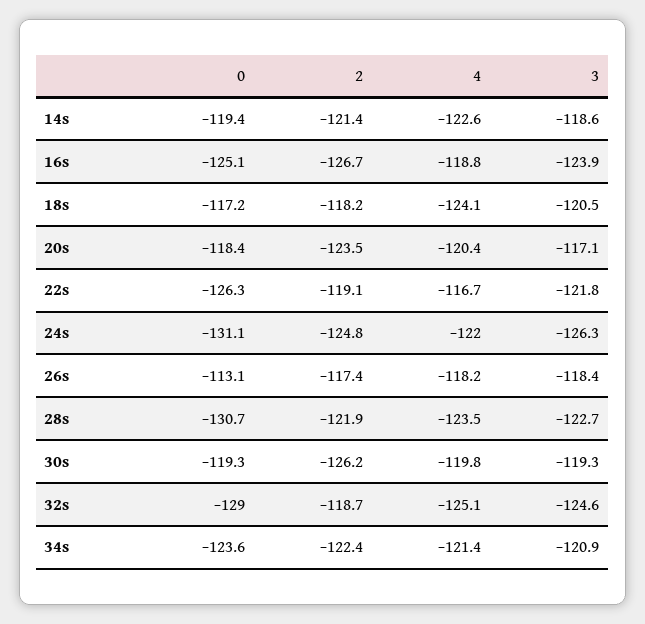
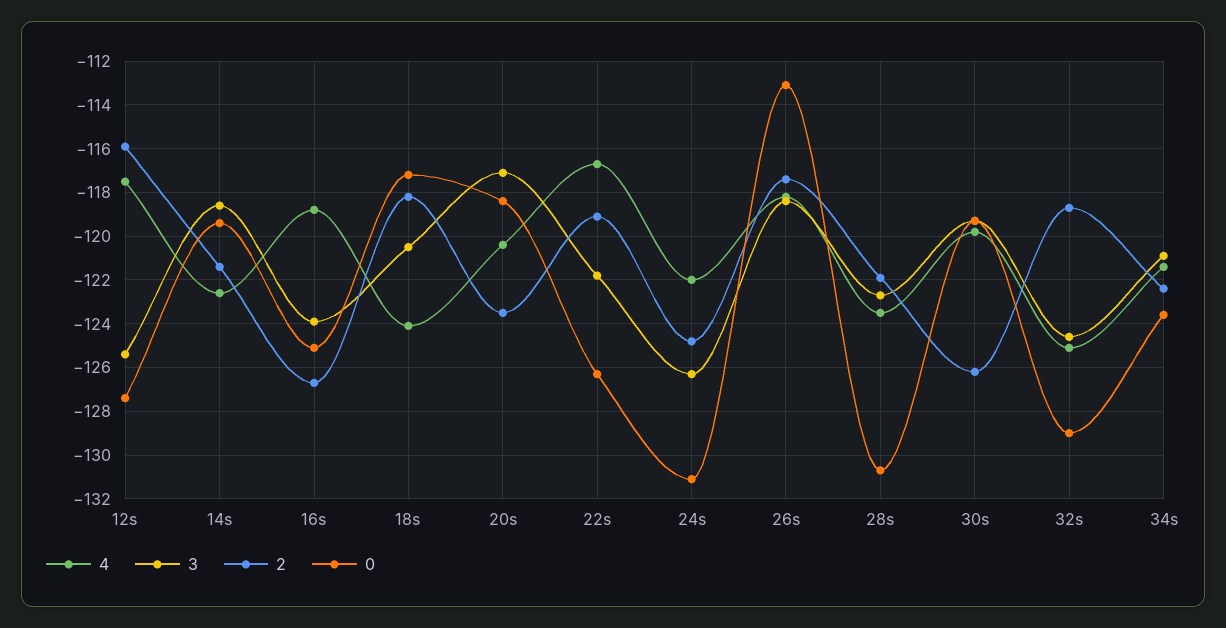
  {
    "0": {
      "14s": -119.4,
      "16s": -125.1,
      "18s": -117.2,
      "20s": -118.4,
      "22s": -126.3,
      "24s": -131.1,
      "26s": -113.1,
      "28s": -130.7,
      "30s": -119.3,
      "32s": -129,
-     "34s": -123.6
+     "34s": -123.6,
+     "12s": -127.5
    },
    "2": {
      "14s": -121.4,
      "16s": -126.7,
      "18s": -118.2,
      "20s": -123.5,
      "22s": -119.1,
      "24s": -124.8,
      "26s": -117.4,
      "28s": -121.9,
      "30s": -126.2,
      "32s": -118.7,
-     "34s": -122.4
+     "34s": -122.4,
+     "12s": -116
    },
    "4": {
      "14s": -122.6,
      "16s": -118.8,
      "18s": -124.1,
      "20s": -120.4,
      "22s": -116.7,
      "24s": -122,
      "26s": -118.2,
      "28s": -123.5,
      "30s": -119.8,
      "32s": -125.1,
-     "34s": -121.4
+     "34s": -121.4,
+     "12s": -117.5
    },
    "3": {
      "14s": -118.6,
      "16s": -123.9,
      "18s": -120.5,
      "20s": -117.1,
      "22s": -121.8,
      "24s": -126.3,
      "26s": -118.4,
      "28s": -122.7,
      "30s": -119.3,
      "32s": -124.6,
-     "34s": -120.9
+     "34s": -120.9,
+     "12s": -125.5
    }
  }

